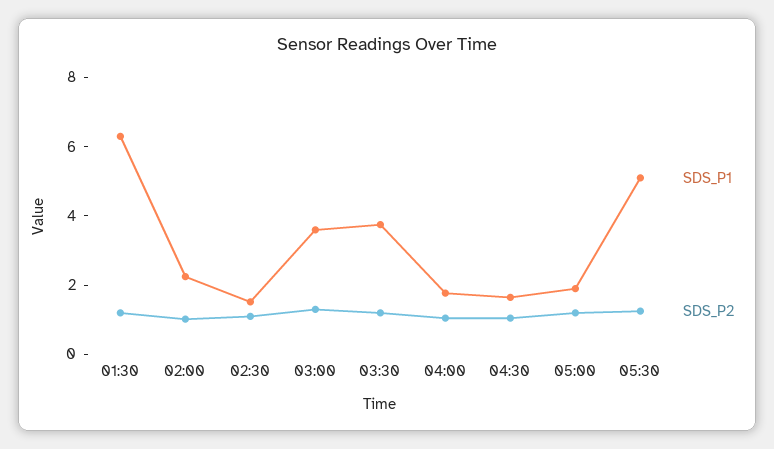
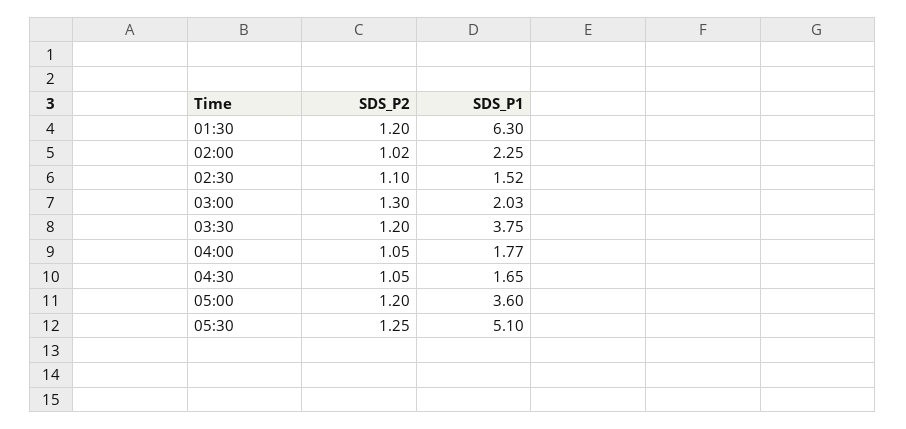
  {
    "SDS_P1": {
      "01:30": 6.3,
      "02:00": 2.25,
      "02:30": 1.52,
-     "03:00": 3.5,
+     "03:00": 2.03,
      "03:30": 3.75,
      "04:00": 1.77,
      "04:30": 1.65,
-     "05:00": 2,
+     "05:00": 3.6,
      "05:30": 5.1
    },
    "SDS_P2": {
      "01:30": 1.2,
      "02:00": 1.02,
      "02:30": 1.1,
      "03:00": 1.3,
      "03:30": 1.2,
      "04:00": 1.05,
      "04:30": 1.05,
      "05:00": 1.2,
      "05:30": 1.25
    }
  }

